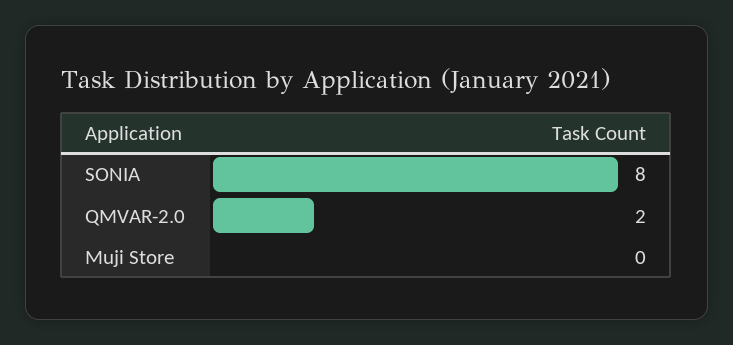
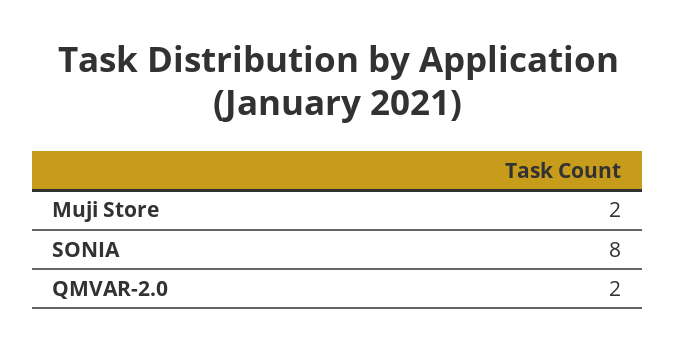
  {
    "SONIA": 8,
    "QMVAR-2.0": 2,
-   "Muji Store": 0
+   "Muji Store": 2
  }

